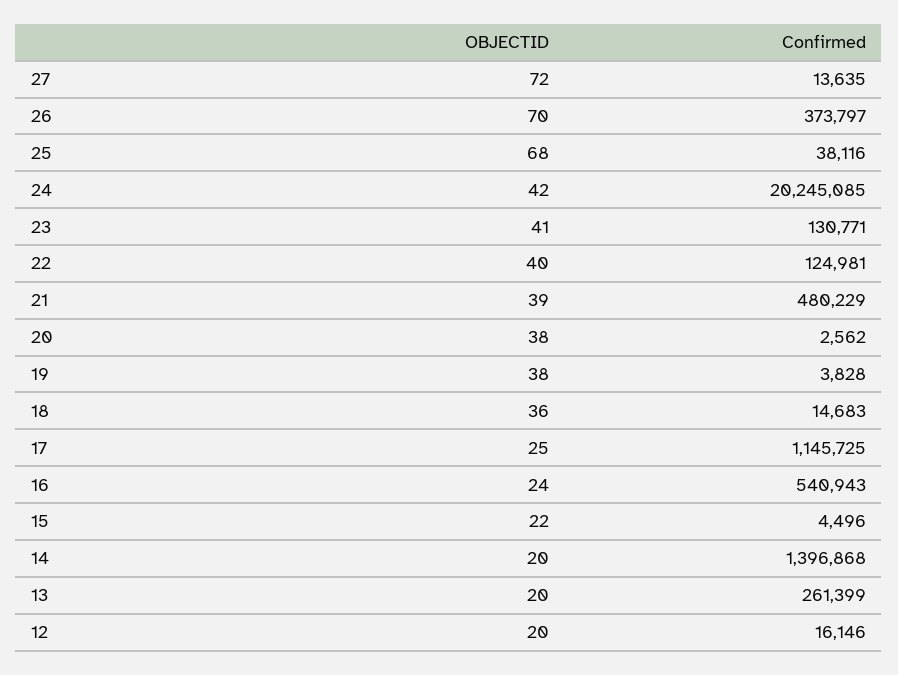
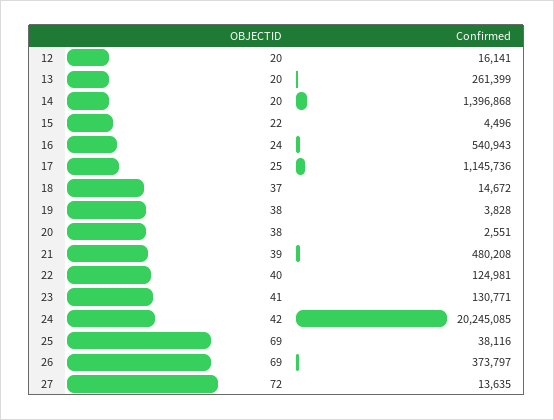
  {
    "OBJECTID": {
      "27": 72,
-     "26": 70,
+     "26": 69,
-     "25": 68,
+     "25": 69,
      "24": 42,
      "23": 41,
      "22": 40,
      "21": 39,
      "20": 38,
      "19": 38,
-     "18": 36,
+     "18": 37,
      "17": 25,
      "16": 24,
      "15": 22,
      "14": 20,
      "13": 20,
      "12": 20
    },
    "Confirmed": {
      "27": 13635,
      "26": 373797,
      "25": 38116,
      "24": 20245085,
      "23": 130771,
      "22": 124981,
-     "21": 480229,
+     "21": 480208,
-     "20": 2562,
+     "20": 2551,
      "19": 3828,
-     "18": 14683,
+     "18": 14672,
-     "17": 1145725,
+     "17": 1145736,
      "16": 540943,
      "15": 4496,
      "14": 1396868,
      "13": 261399,
-     "12": 16146
+     "12": 16141
    }
  }

